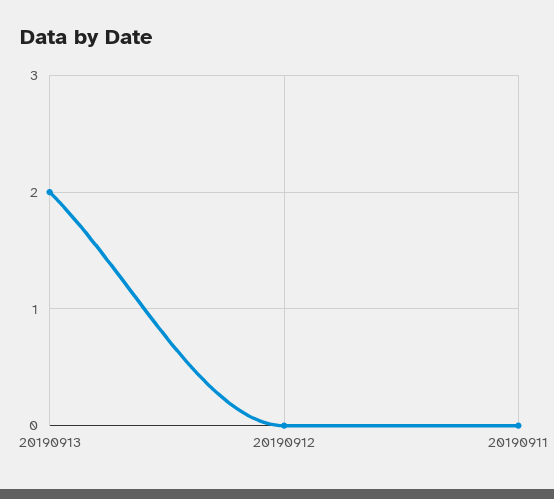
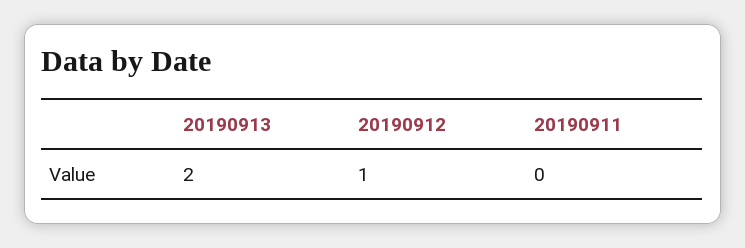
  {
    "20190913": 2,
-   "20190912": 0,
+   "20190912": 1,
    "20190911": 0
  }

